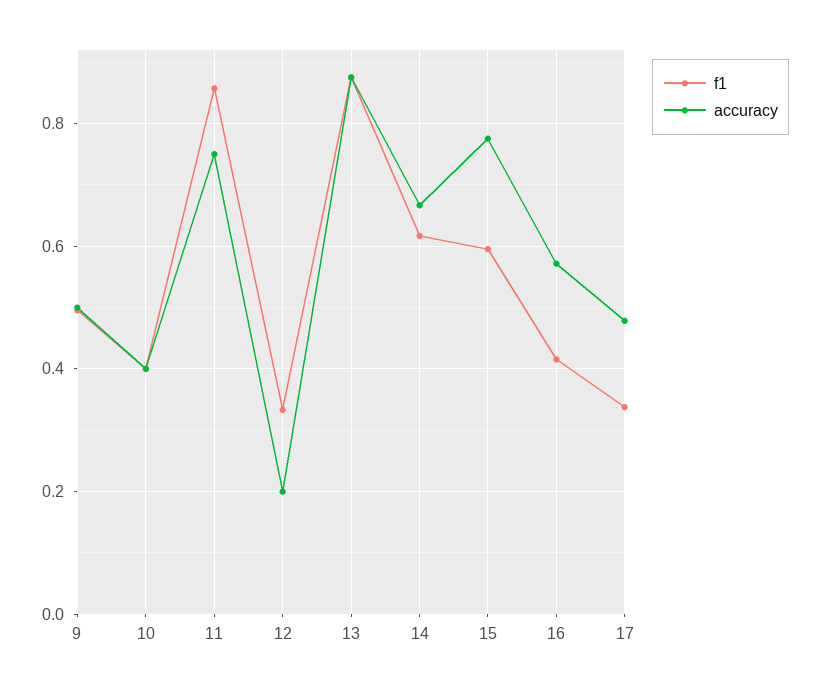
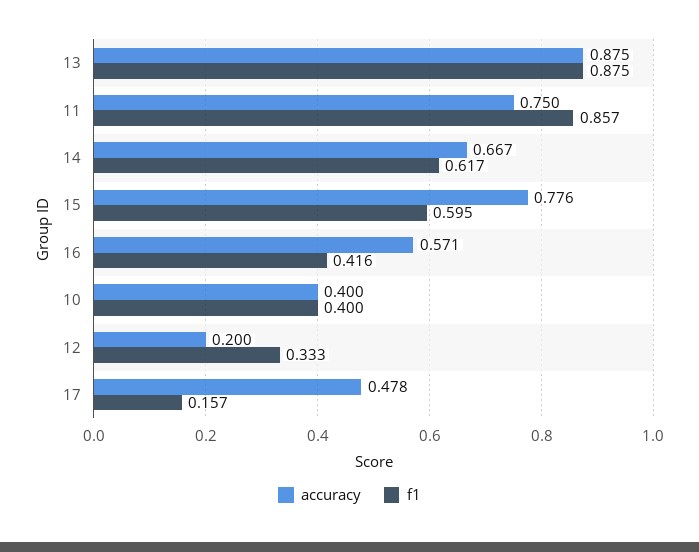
  {
    "f1": {
-     "9": 0.5,
      "10": 0.4,
      "11": 0.857,
      "12": 0.333,
      "13": 0.875,
      "14": 0.617,
      "15": 0.595,
      "16": 0.416,
-     "17": 0.34
+     "17": 0.157
    },
    "accuracy": {
-     "9": 0.5,
      "10": 0.4,
      "11": 0.75,
      "12": 0.2,
      "13": 0.875,
      "14": 0.667,
      "15": 0.776,
      "16": 0.571,
      "17": 0.478
    }
  }

